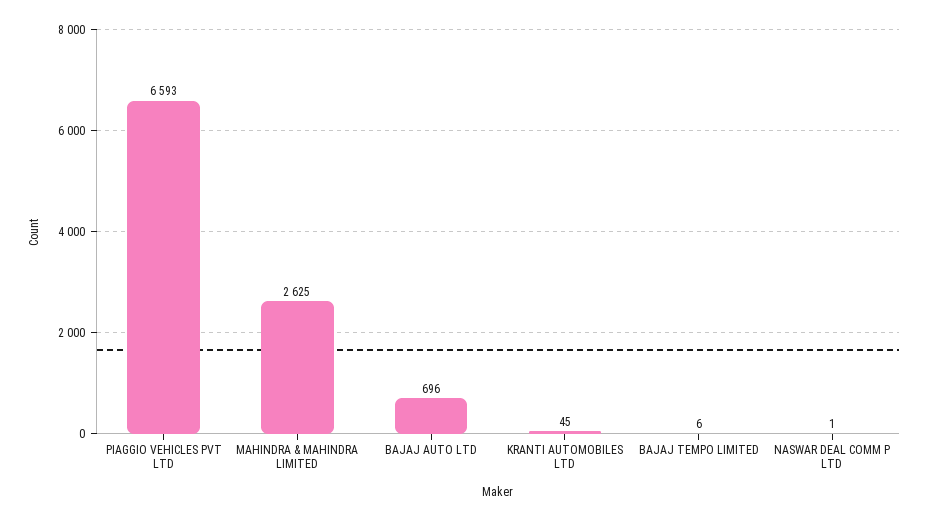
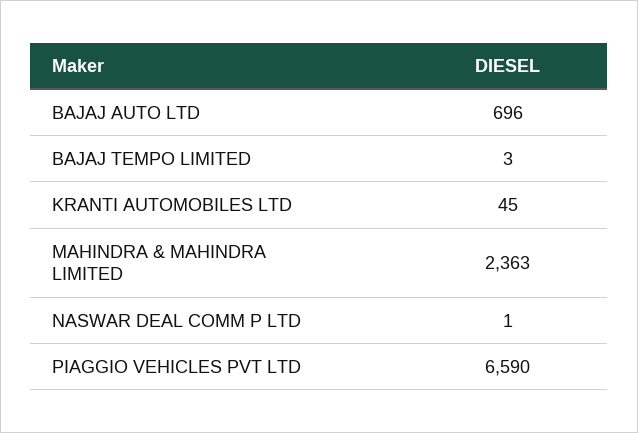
  {
-   "PIAGGIO VEHICLES PVT LTD": 6593,
+   "PIAGGIO VEHICLES PVT LTD": 6590,
-   "MAHINDRA & MAHINDRA LIMITED": 2625,
+   "MAHINDRA & MAHINDRA LIMITED": 2363,
    "BAJAJ AUTO LTD": 696,
    "KRANTI AUTOMOBILES LTD": 45,
-   "BAJAJ TEMPO LIMITED": 6,
+   "BAJAJ TEMPO LIMITED": 3,
    "NASWAR DEAL COMM P LTD": 1
  }

